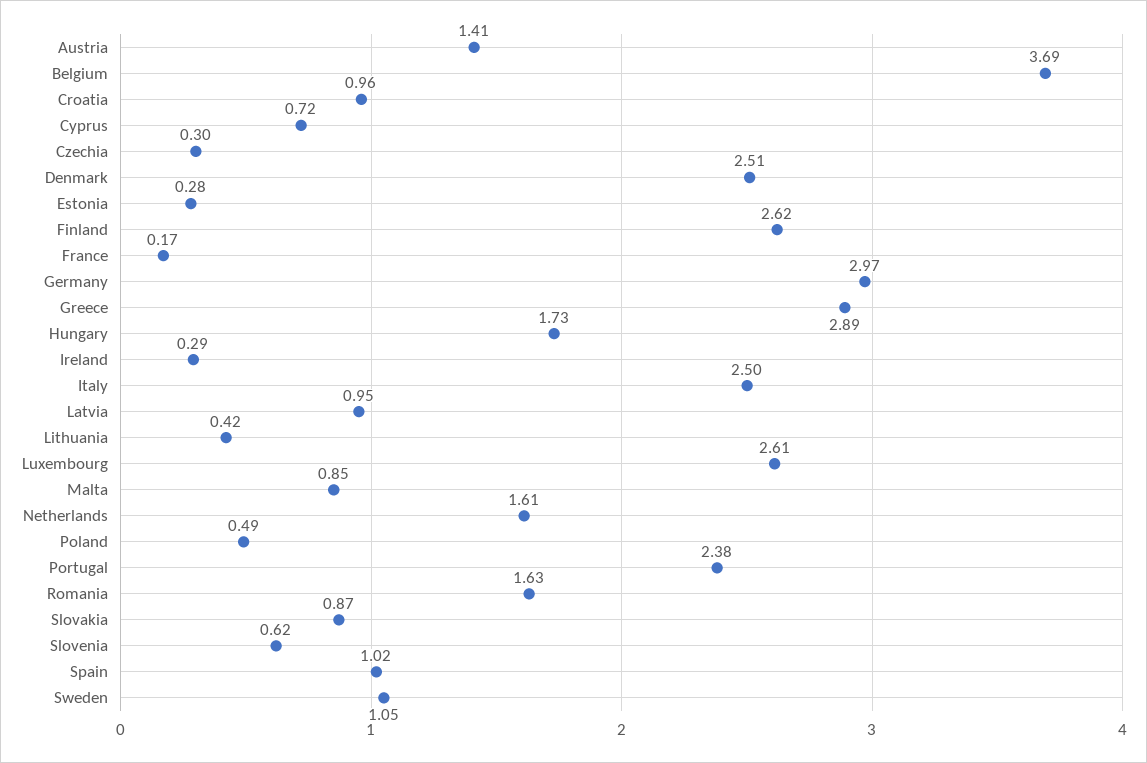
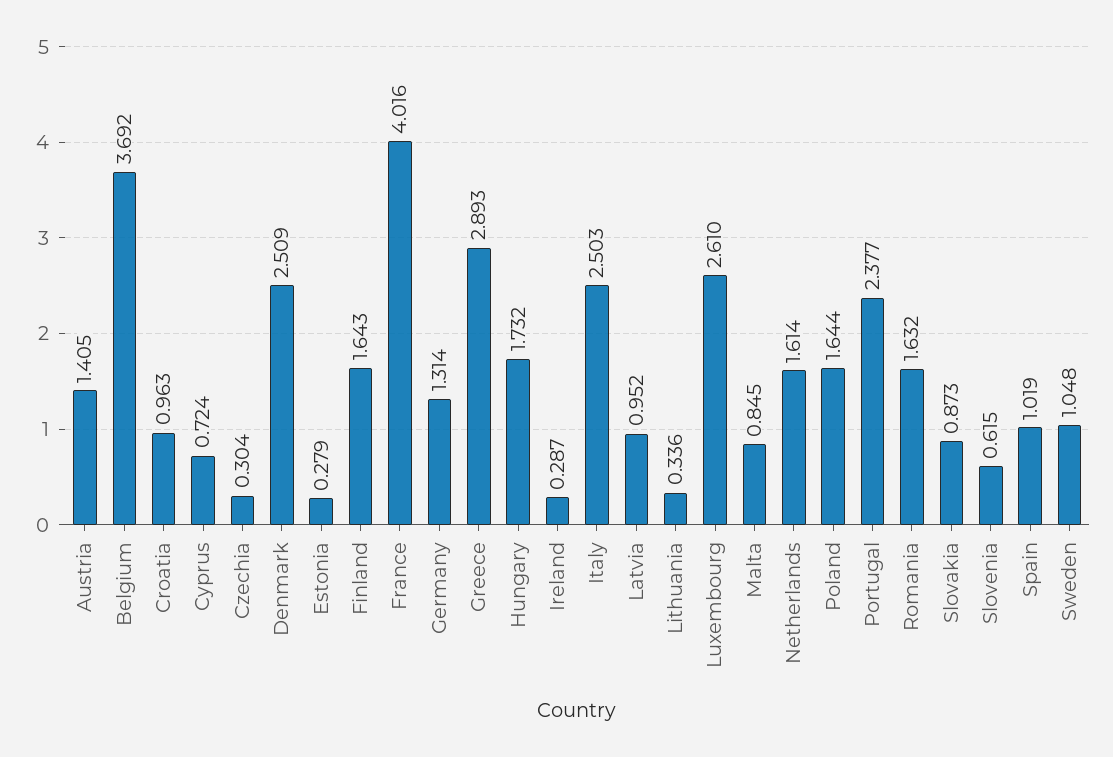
  {
    "Austria": 1.405,
    "Belgium": 3.692,
    "Croatia": 0.963,
    "Cyprus": 0.724,
    "Czechia": 0.304,
    "Denmark": 2.509,
    "Estonia": 0.279,
-   "Finland": 2.62,
+   "Finland": 1.643,
-   "France": 0.17,
+   "France": 4.016,
-   "Germany": 2.97,
+   "Germany": 1.314,
    "Greece": 2.893,
    "Hungary": 1.732,
    "Ireland": 0.287,
    "Italy": 2.503,
    "Latvia": 0.952,
-   "Lithuania": 0.42,
+   "Lithuania": 0.336,
    "Luxembourg": 2.61,
    "Malta": 0.845,
    "Netherlands": 1.614,
-   "Poland": 0.49,
+   "Poland": 1.644,
    "Portugal": 2.377,
    "Romania": 1.632,
    "Slovakia": 0.873,
    "Slovenia": 0.615,
    "Spain": 1.019,
    "Sweden": 1.048
  }

